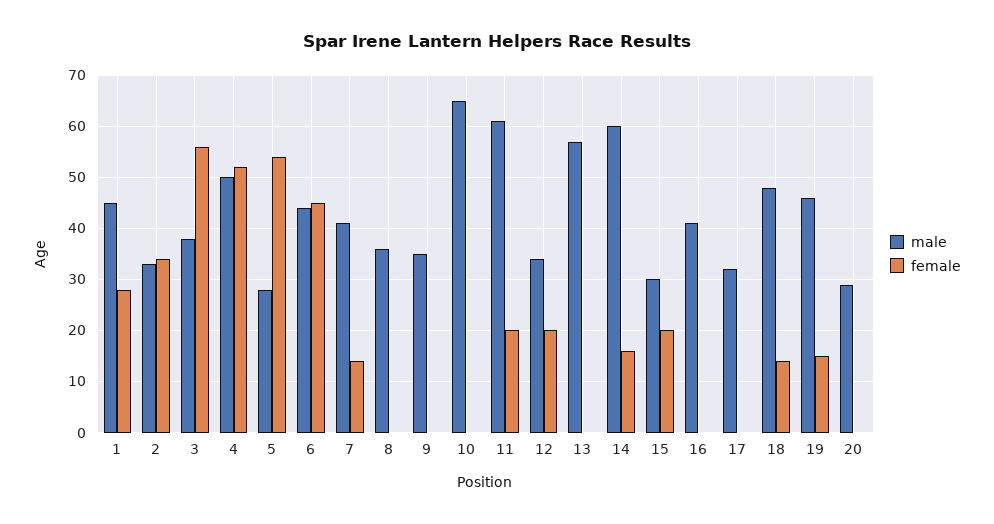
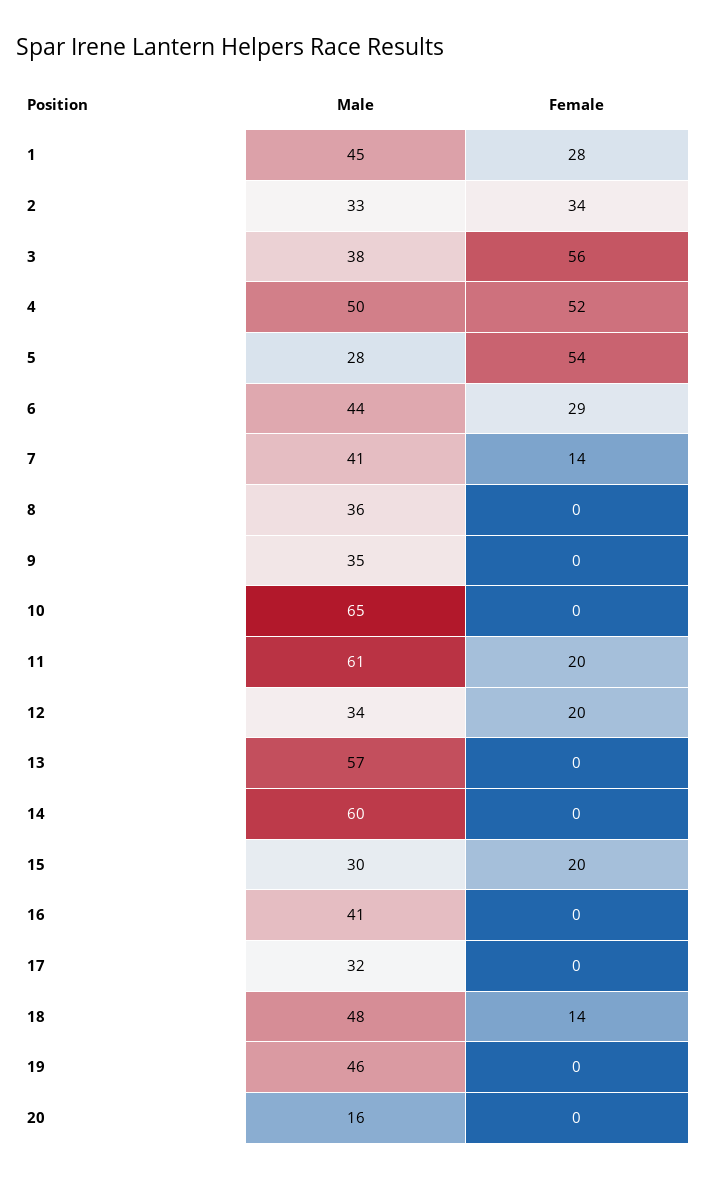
  {
    "male": {
      "1": 45,
      "2": 33,
      "3": 38,
      "4": 50,
      "5": 28,
      "6": 44,
      "7": 41,
      "8": 36,
      "9": 35,
      "10": 65,
      "11": 61,
      "12": 34,
      "13": 57,
      "14": 60,
      "15": 30,
      "16": 41,
      "17": 32,
      "18": 48,
      "19": 46,
-     "20": 30
+     "20": 16
    },
    "female": {
      "1": 28,
      "2": 34,
      "3": 56,
      "4": 52,
      "5": 54,
-     "6": 45,
+     "6": 29,
      "7": 14,
      "8": 0,
      "9": 0,
      "10": 0,
      "11": 20,
      "12": 20,
      "13": 0,
-     "14": 15,
+     "14": 0,
      "15": 20,
      "16": 0,
      "17": 0,
      "18": 14,
-     "19": 15,
+     "19": 0,
      "20": 0
    }
  }

